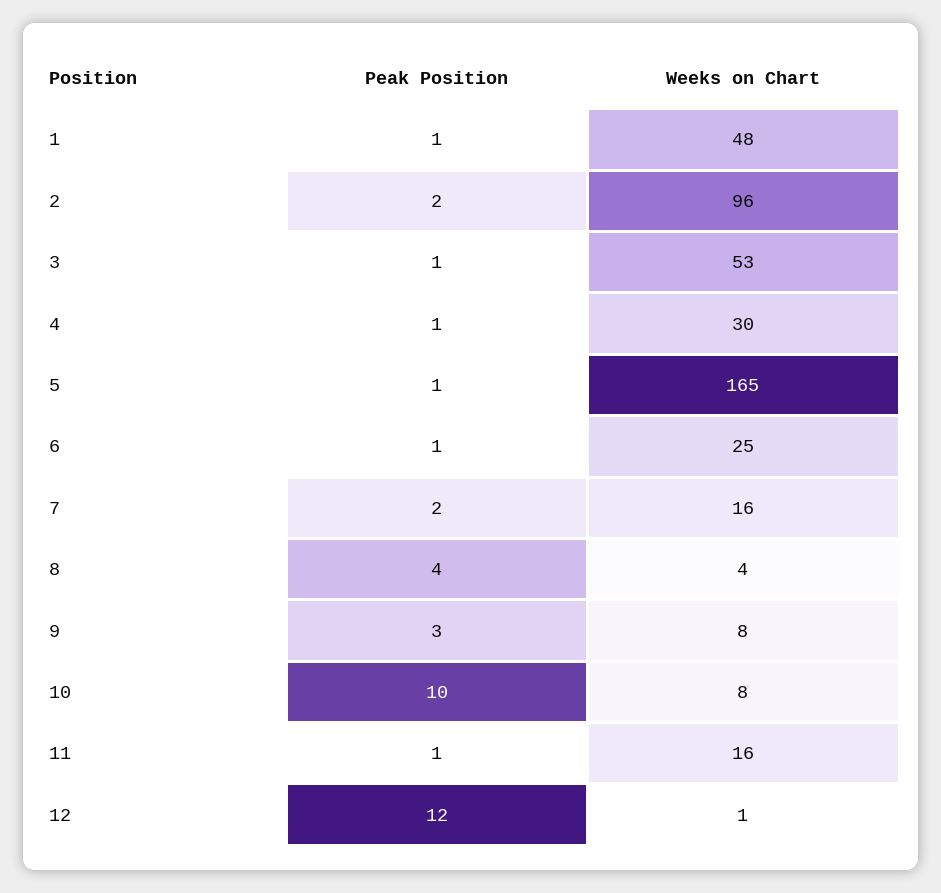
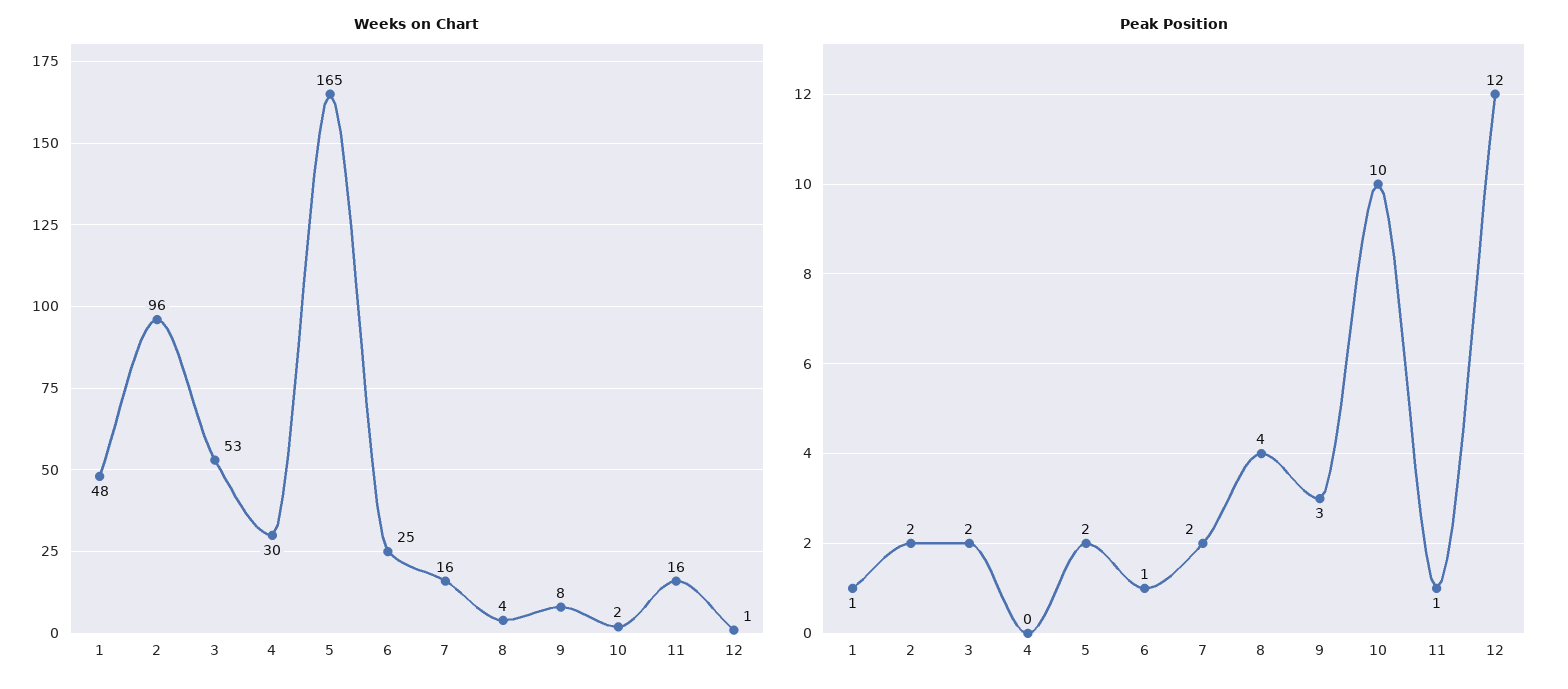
  {
    "Peak Position": {
      "1": 1,
      "2": 2,
-     "3": 1,
+     "3": 2,
-     "4": 1,
+     "4": 0,
-     "5": 1,
+     "5": 2,
      "6": 1,
      "7": 2,
      "8": 4,
      "9": 3,
      "10": 10,
      "11": 1,
      "12": 12
    },
    "Weeks on Chart": {
      "1": 48,
      "2": 96,
      "3": 53,
      "4": 30,
      "5": 165,
      "6": 25,
      "7": 16,
      "8": 4,
      "9": 8,
-     "10": 8,
+     "10": 2,
      "11": 16,
      "12": 1
    }
  }

